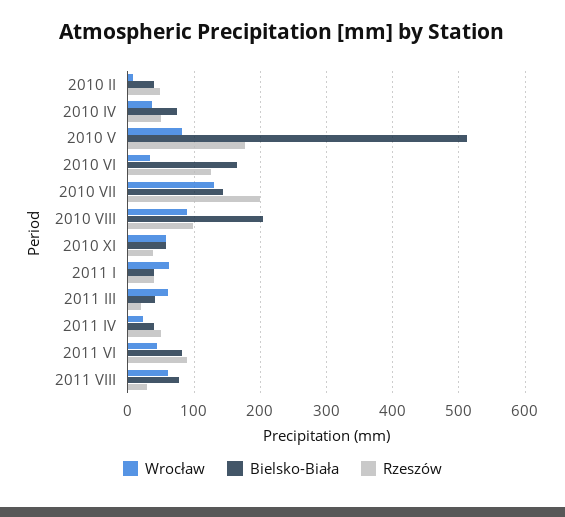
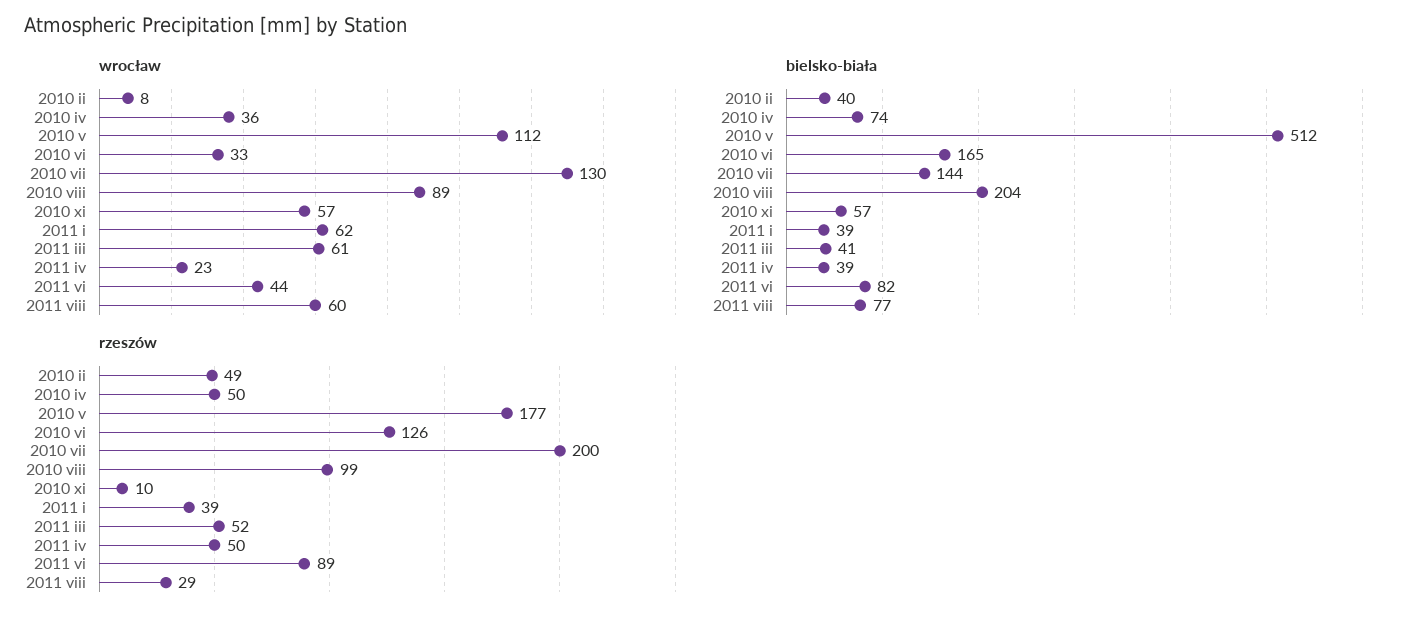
  {
    "Wrocław": {
      "2010 II": 8,
      "2010 IV": 36,
-     "2010 V": 80,
+     "2010 V": 112,
      "2010 VI": 33,
      "2010 VII": 130,
      "2010 VIII": 89,
      "2010 XI": 57,
      "2011 I": 62,
      "2011 III": 61,
      "2011 IV": 23,
      "2011 VI": 44,
      "2011 VIII": 60
    },
    "Bielsko-Biała": {
      "2010 II": 40,
      "2010 IV": 74,
      "2010 V": 512,
      "2010 VI": 165,
      "2010 VII": 144,
      "2010 VIII": 204,
      "2010 XI": 57,
      "2011 I": 39,
      "2011 III": 41,
      "2011 IV": 39,
      "2011 VI": 82,
      "2011 VIII": 77
    },
    "Rzeszów": {
      "2010 II": 49,
      "2010 IV": 50,
      "2010 V": 177,
      "2010 VI": 126,
      "2010 VII": 200,
      "2010 VIII": 99,
-     "2010 XI": 40,
+     "2010 XI": 10,
      "2011 I": 39,
-     "2011 III": 20,
+     "2011 III": 52,
      "2011 IV": 50,
      "2011 VI": 89,
      "2011 VIII": 29
    }
  }

